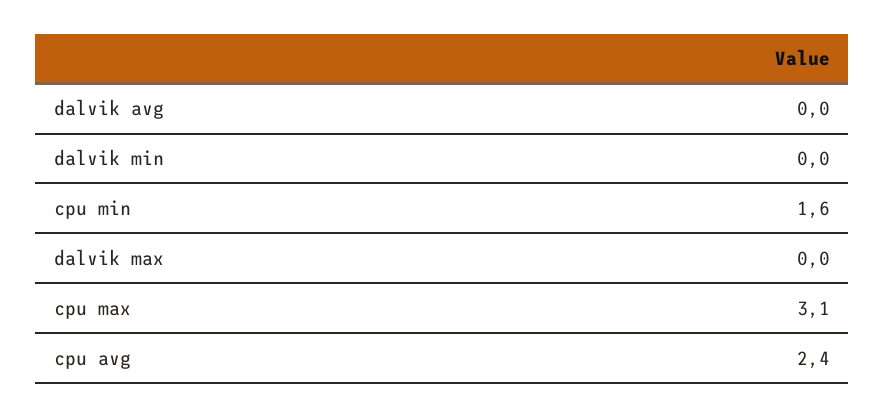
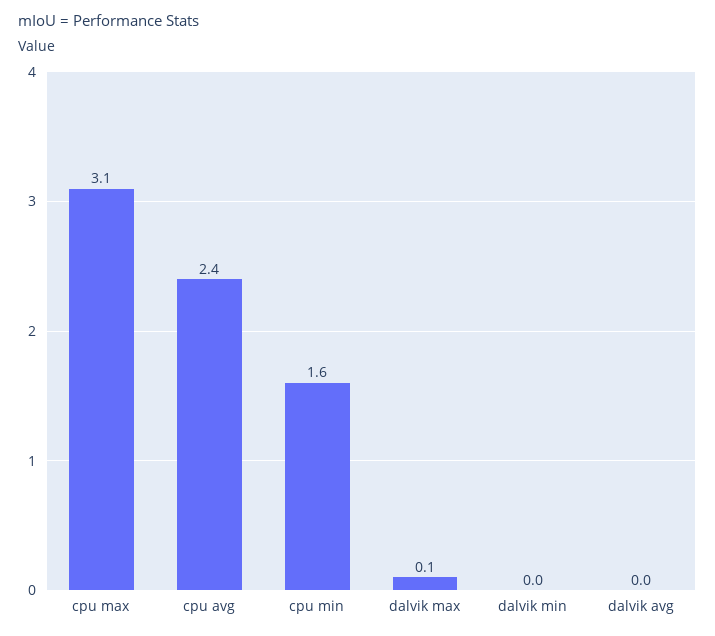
  {
    "dalvik avg": 0,
    "dalvik min": 0,
    "cpu min": 1.6,
-   "dalvik max": 0,
+   "dalvik max": 0.1,
    "cpu max": 3.1,
    "cpu avg": 2.4
  }

